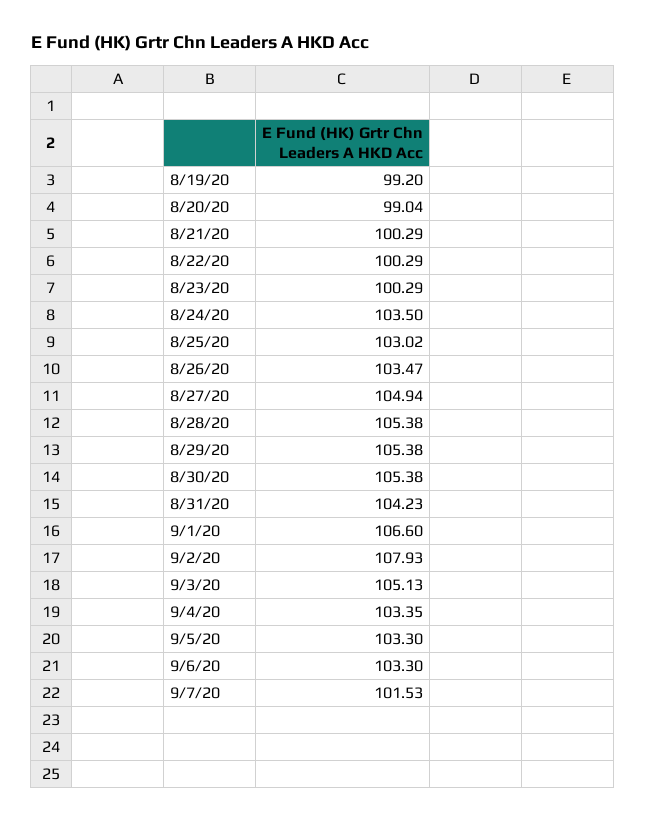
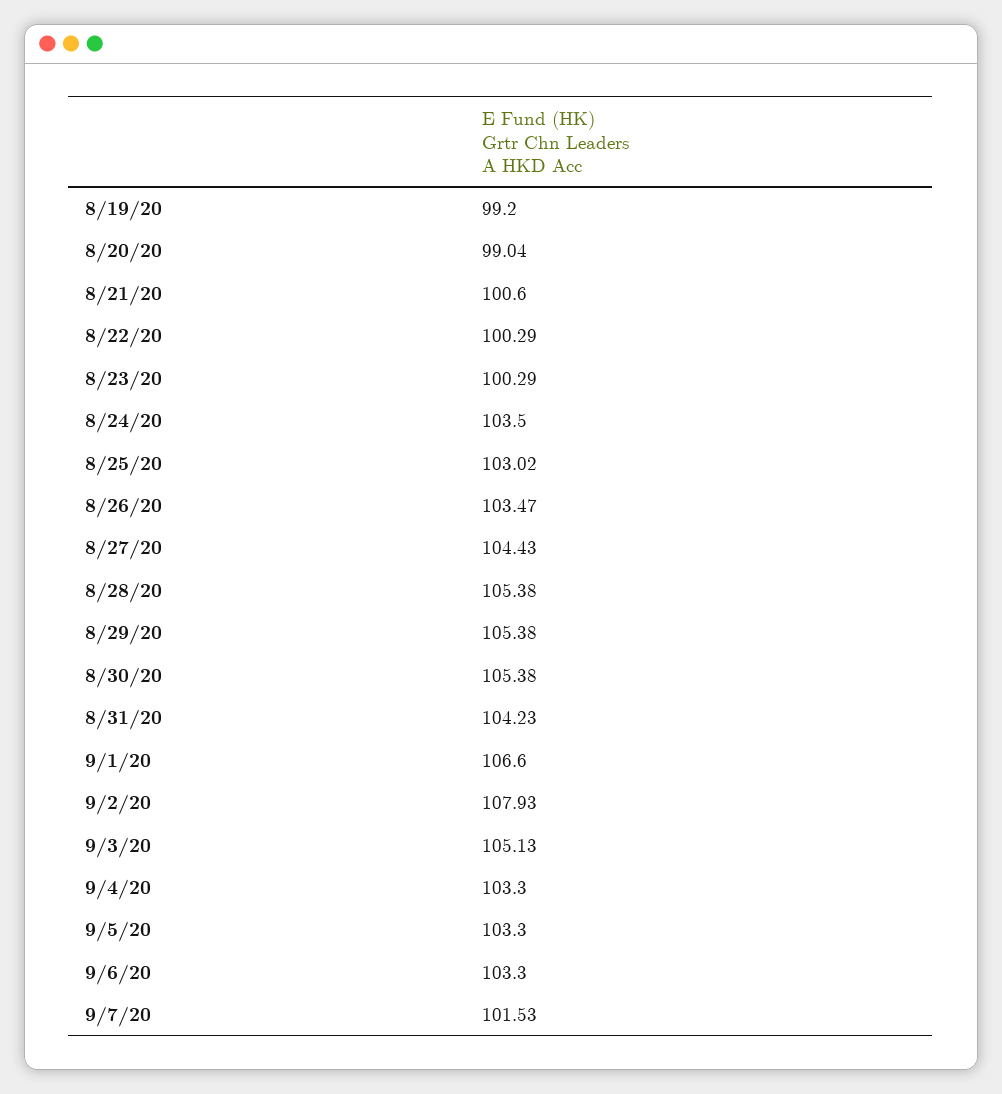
  {
    "8/19/20": 99.2,
    "8/20/20": 99.04,
-   "8/21/20": 100.29,
+   "8/21/20": 100.6,
    "8/22/20": 100.29,
    "8/23/20": 100.29,
    "8/24/20": 103.5,
    "8/25/20": 103.02,
    "8/26/20": 103.47,
-   "8/27/20": 104.94,
+   "8/27/20": 104.43,
    "8/28/20": 105.38,
    "8/29/20": 105.38,
    "8/30/20": 105.38,
    "8/31/20": 104.23,
    "9/1/20": 106.6,
    "9/2/20": 107.93,
    "9/3/20": 105.13,
-   "9/4/20": 103.35,
+   "9/4/20": 103.3,
    "9/5/20": 103.3,
    "9/6/20": 103.3,
    "9/7/20": 101.53
  }

